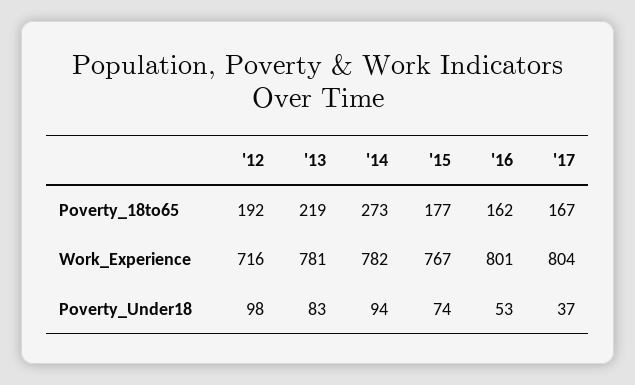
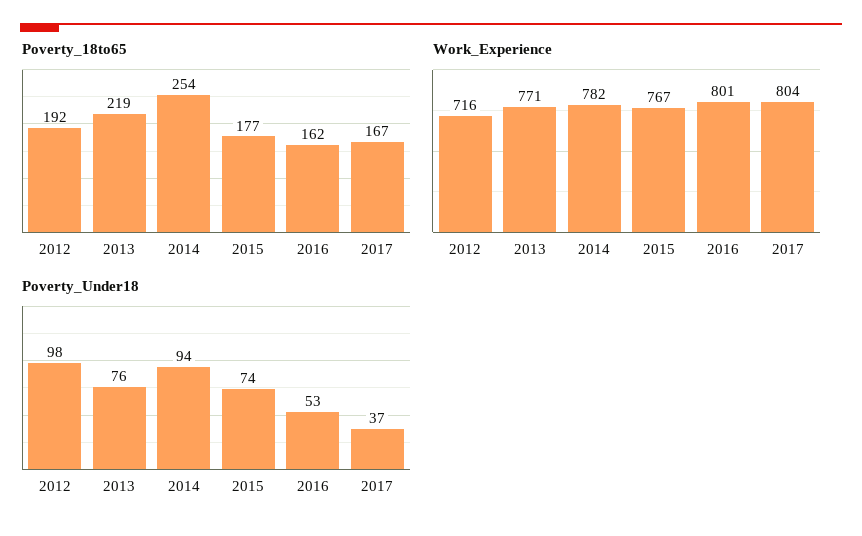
  {
    "Poverty_18to65": {
      "'12": 192,
      "'13": 219,
-     "'14": 273,
+     "'14": 254,
      "'15": 177,
      "'16": 162,
      "'17": 167
    },
    "Work_Experience": {
      "'12": 716,
-     "'13": 781,
+     "'13": 771,
      "'14": 782,
      "'15": 767,
      "'16": 801,
      "'17": 804
    },
    "Poverty_Under18": {
      "'12": 98,
-     "'13": 83,
+     "'13": 76,
      "'14": 94,
      "'15": 74,
      "'16": 53,
      "'17": 37
    }
  }

